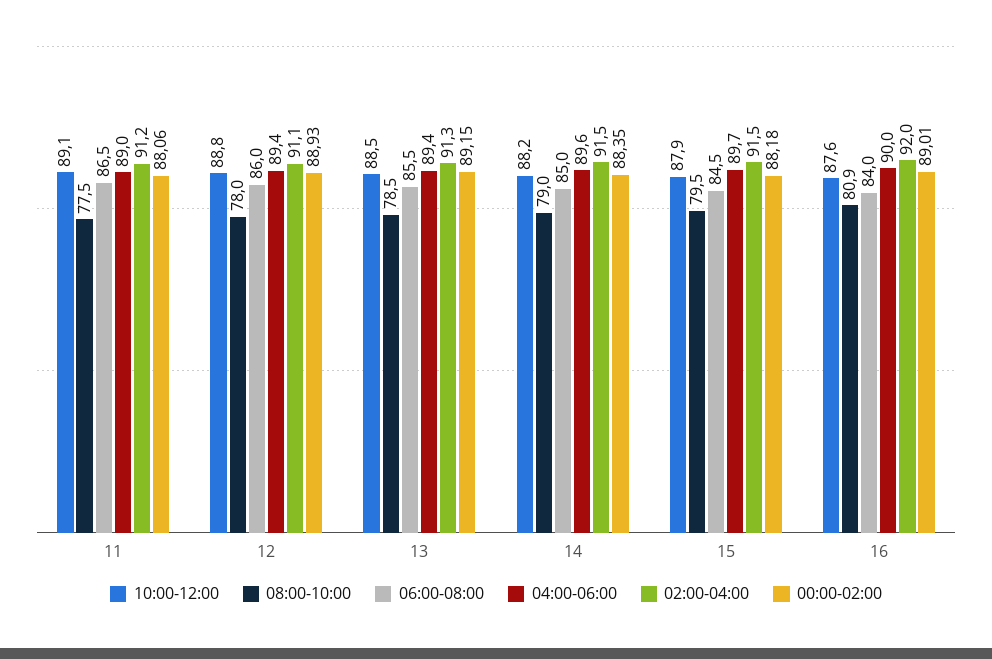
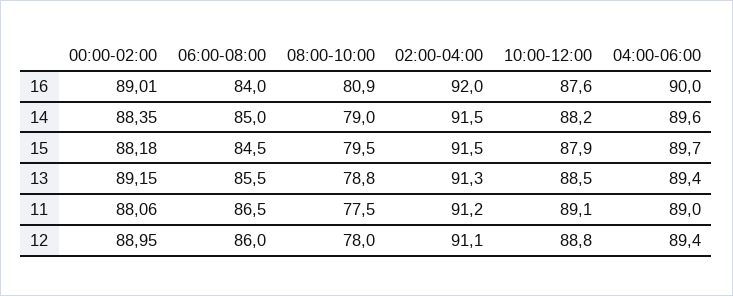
  {
    "10:00-12:00": {
      "11": 89.1,
      "12": 88.8,
      "13": 88.5,
      "14": 88.2,
      "15": 87.9,
      "16": 87.6
    },
    "08:00-10:00": {
      "11": 77.5,
      "12": 78,
-     "13": 78.5,
+     "13": 78.8,
      "14": 79,
      "15": 79.5,
      "16": 80.9
    },
    "06:00-08:00": {
      "11": 86.5,
      "12": 86,
      "13": 85.5,
      "14": 85,
      "15": 84.5,
      "16": 84
    },
    "04:00-06:00": {
      "11": 89,
      "12": 89.4,
      "13": 89.4,
      "14": 89.6,
      "15": 89.7,
      "16": 90
    },
    "02:00-04:00": {
      "11": 91.2,
      "12": 91.1,
      "13": 91.3,
      "14": 91.5,
      "15": 91.5,
      "16": 92
    },
    "00:00-02:00": {
      "11": 88.06,
-     "12": 88.93,
+     "12": 88.95,
      "13": 89.15,
      "14": 88.35,
      "15": 88.18,
      "16": 89.01
    }
  }

